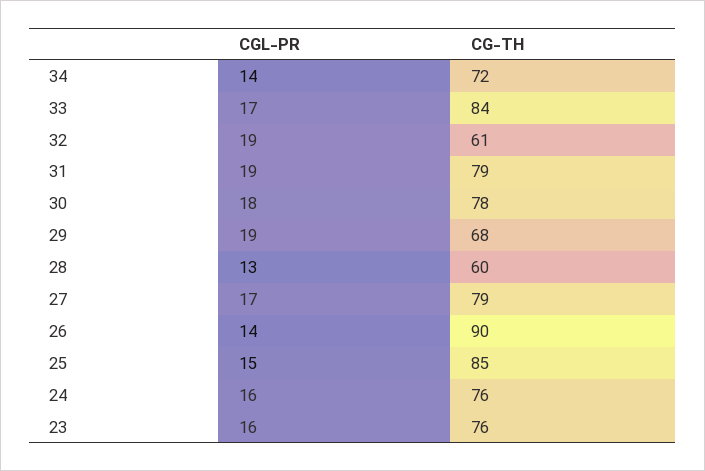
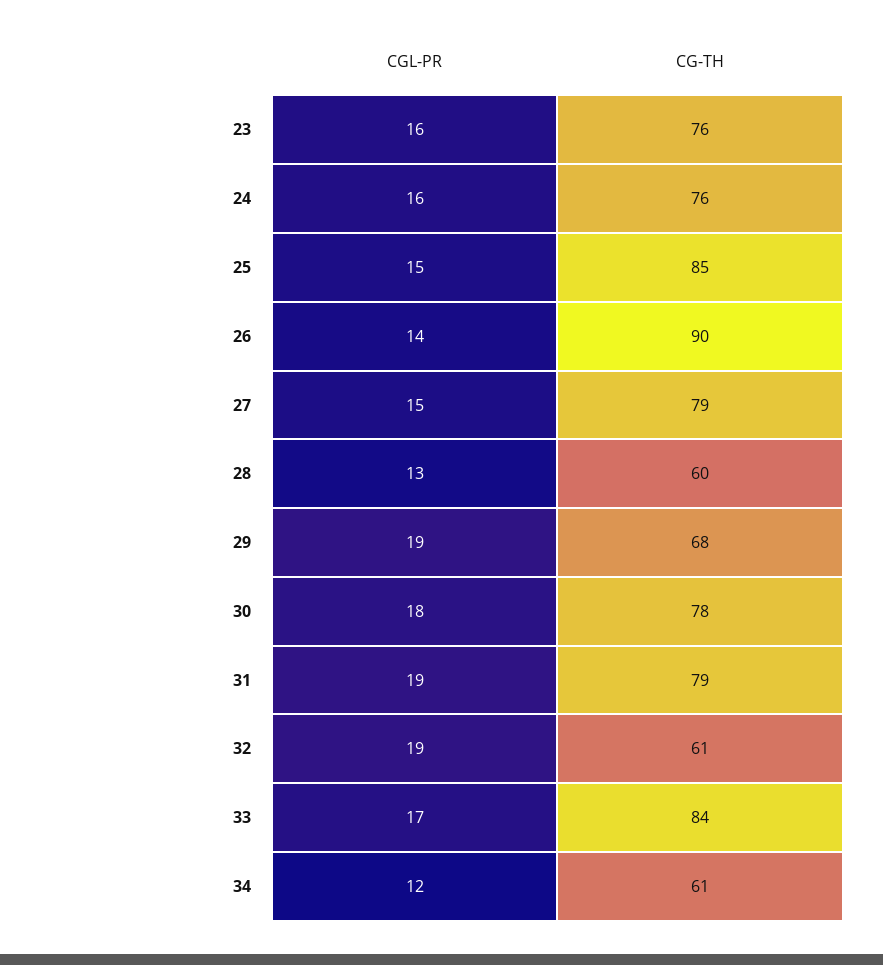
  {
    "CGL-PR": {
-     "34": 14,
+     "34": 12,
      "33": 17,
      "32": 19,
      "31": 19,
      "30": 18,
      "29": 19,
      "28": 13,
-     "27": 17,
+     "27": 15,
      "26": 14,
      "25": 15,
      "24": 16,
      "23": 16
    },
    "CG-TH": {
-     "34": 72,
+     "34": 61,
      "33": 84,
      "32": 61,
      "31": 79,
      "30": 78,
      "29": 68,
      "28": 60,
      "27": 79,
      "26": 90,
      "25": 85,
      "24": 76,
      "23": 76
    }
  }

